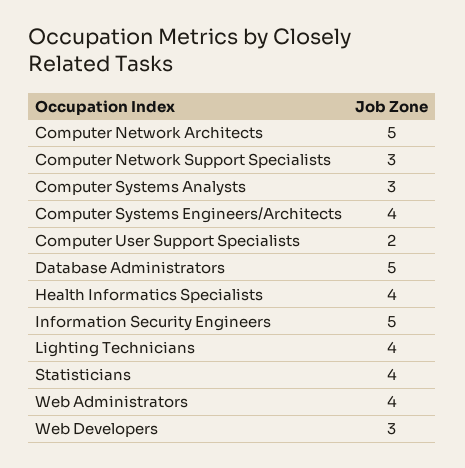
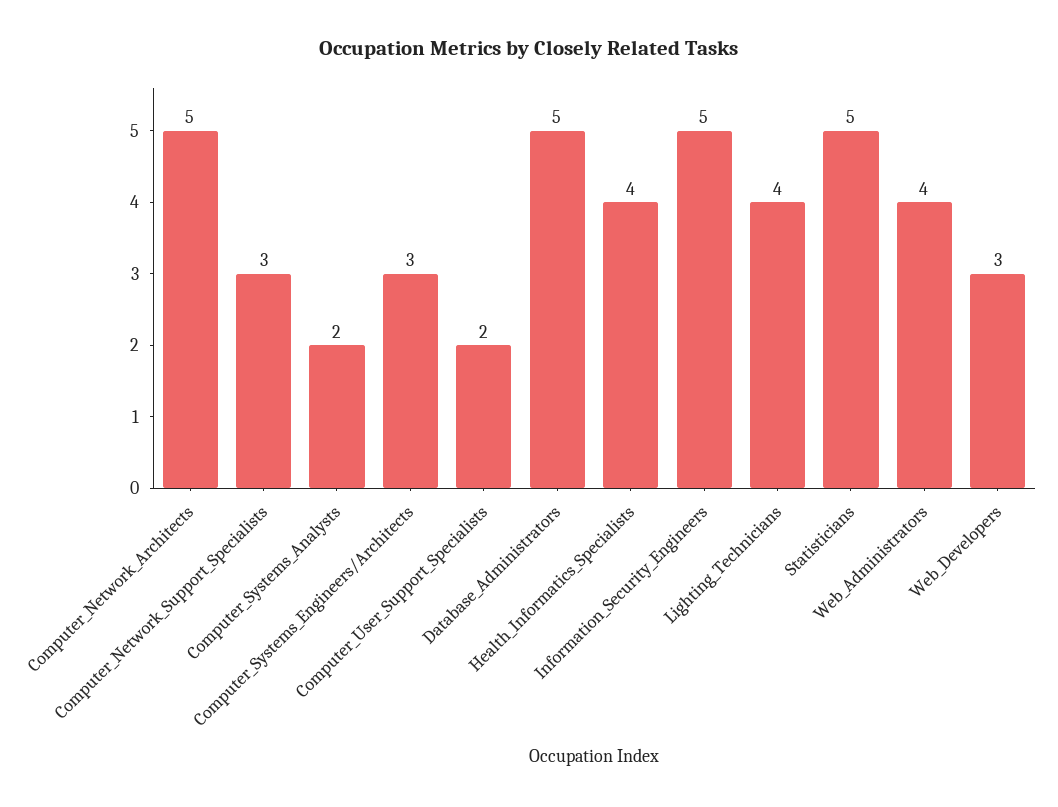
  {
    "Computer Network Architects": 5,
    "Computer Network Support Specialists": 3,
-   "Computer Systems Analysts": 3,
+   "Computer Systems Analysts": 2,
-   "Computer Systems Engineers/Architects": 4,
+   "Computer Systems Engineers/Architects": 3,
    "Computer User Support Specialists": 2,
    "Database Administrators": 5,
    "Health Informatics Specialists": 4,
    "Information Security Engineers": 5,
    "Lighting Technicians": 4,
-   "Statisticians": 4,
+   "Statisticians": 5,
    "Web Administrators": 4,
    "Web Developers": 3
  }

